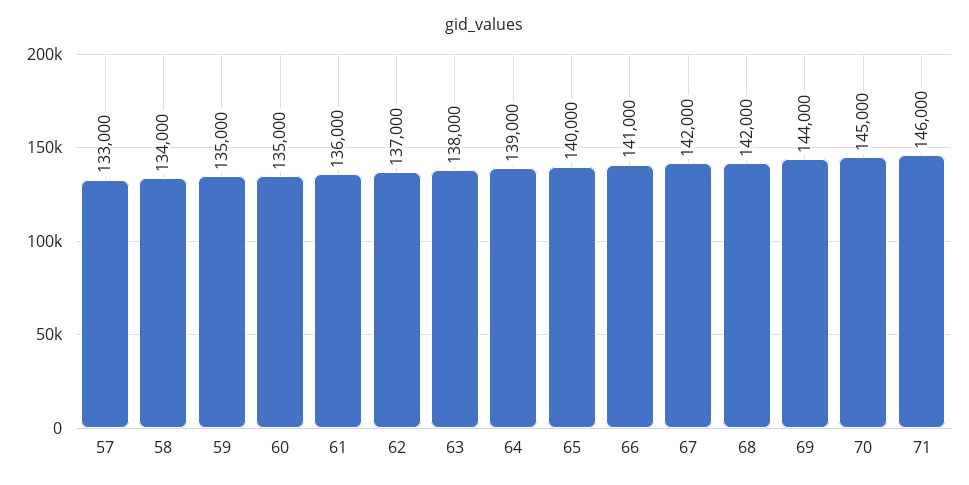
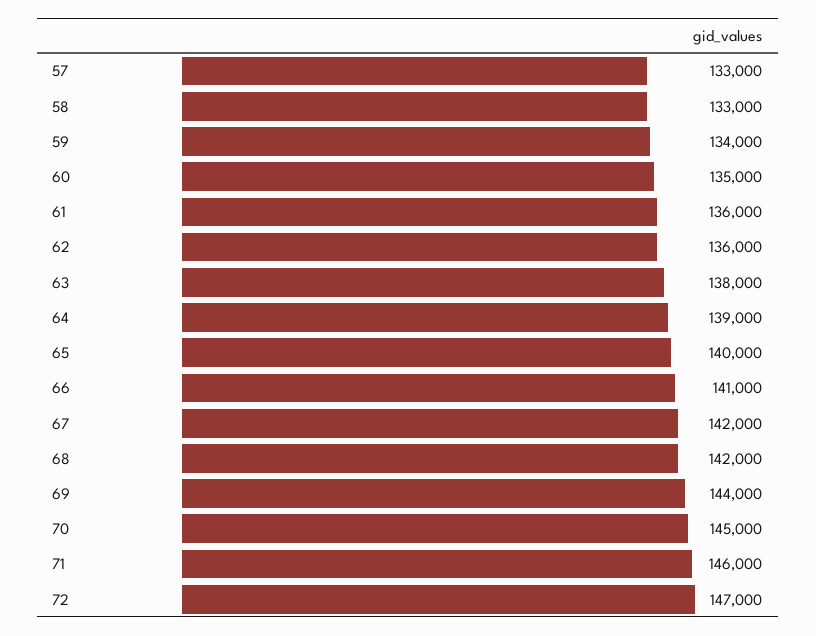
  {
    "57": 133000,
-   "58": 134000,
+   "58": 133000,
-   "59": 135000,
+   "59": 134000,
    "60": 135000,
    "61": 136000,
-   "62": 137000,
+   "62": 136000,
    "63": 138000,
    "64": 139000,
    "65": 140000,
    "66": 141000,
    "67": 142000,
    "68": 142000,
    "69": 144000,
    "70": 145000,
-   "71": 146000
+   "71": 146000,
+   "72": 147000
  }

